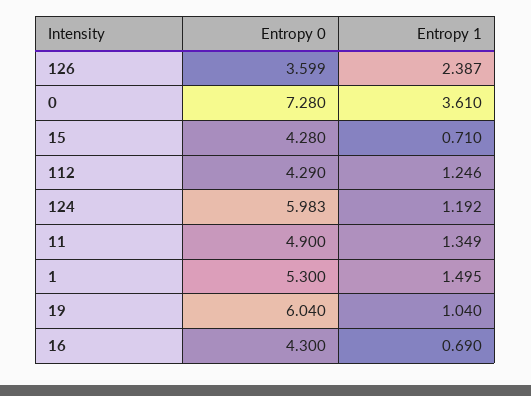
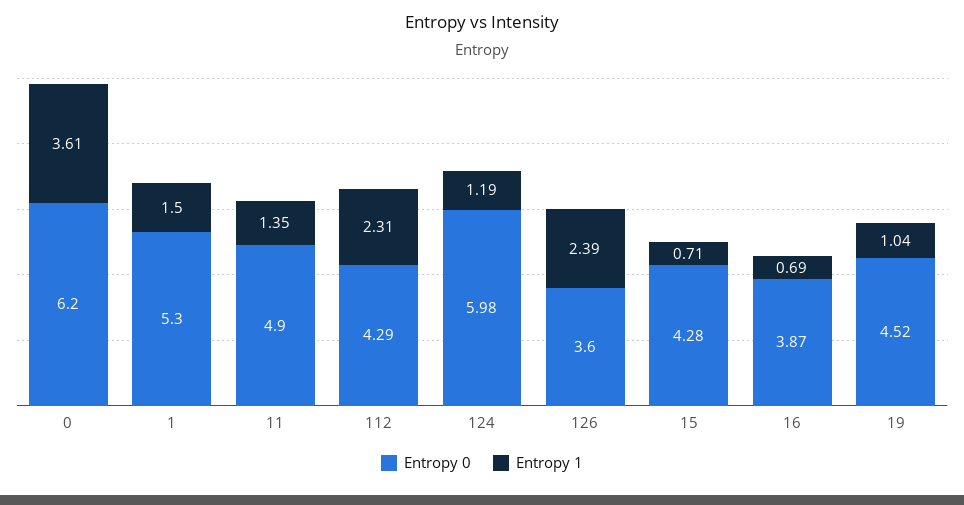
  {
    "Entropy 0": {
      "126": 3.599,
-     "0": 7.28,
+     "0": 6.2,
      "15": 4.28,
      "112": 4.29,
      "124": 5.983,
      "11": 4.9,
      "1": 5.3,
-     "19": 6.04,
+     "19": 4.52,
-     "16": 4.3
+     "16": 3.87
    },
    "Entropy 1": {
      "126": 2.387,
      "0": 3.61,
      "15": 0.71,
-     "112": 1.246,
+     "112": 2.31,
      "124": 1.192,
      "11": 1.349,
      "1": 1.495,
      "19": 1.04,
      "16": 0.69
    }
  }

